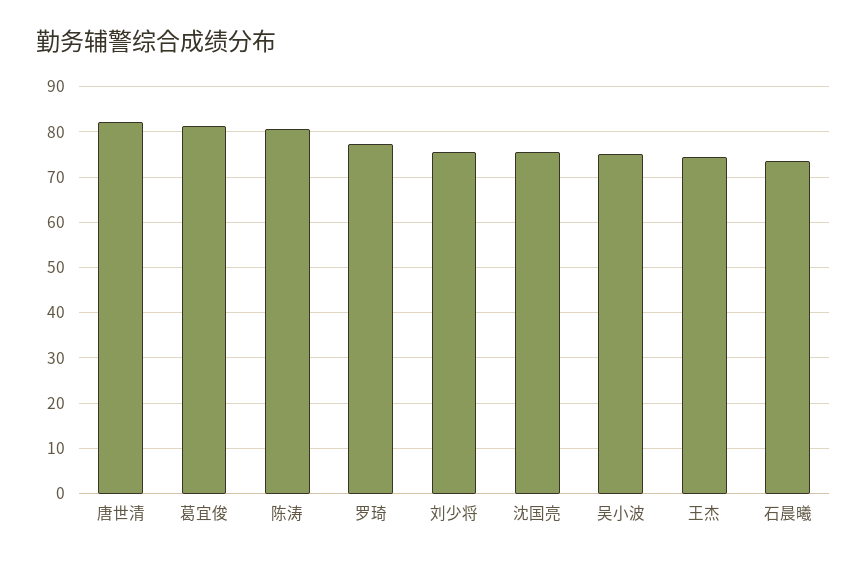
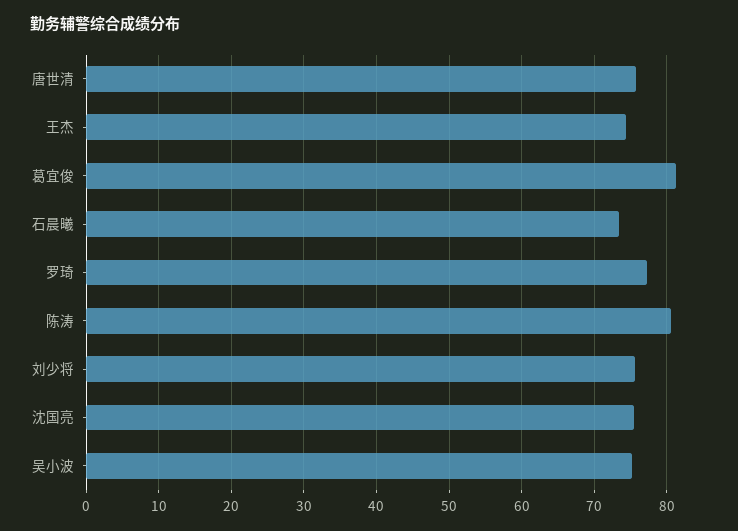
  {
-   "唐世清": 82,
+   "唐世清": 76,
    "葛宜俊": 81,
    "陈涛": 81,
    "罗琦": 77,
    "刘少将": 76,
    "沈国亮": 75,
    "吴小波": 75,
    "王杰": 74,
    "石晨曦": 73
  }

